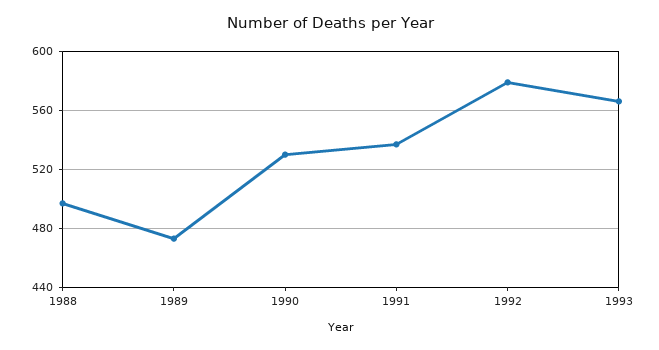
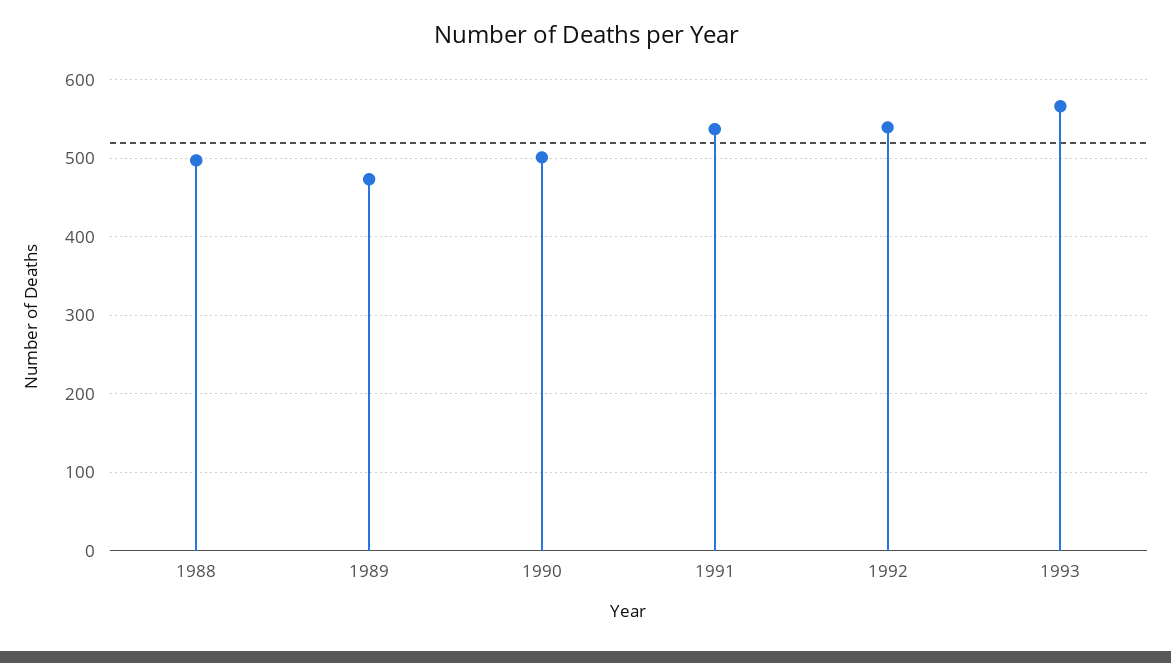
  {
    "1988": 495,
    "1989": 475,
-   "1990": 530,
+   "1990": 500,
    "1991": 535,
-   "1992": 580,
+   "1992": 540,
    "1993": 565
  }

